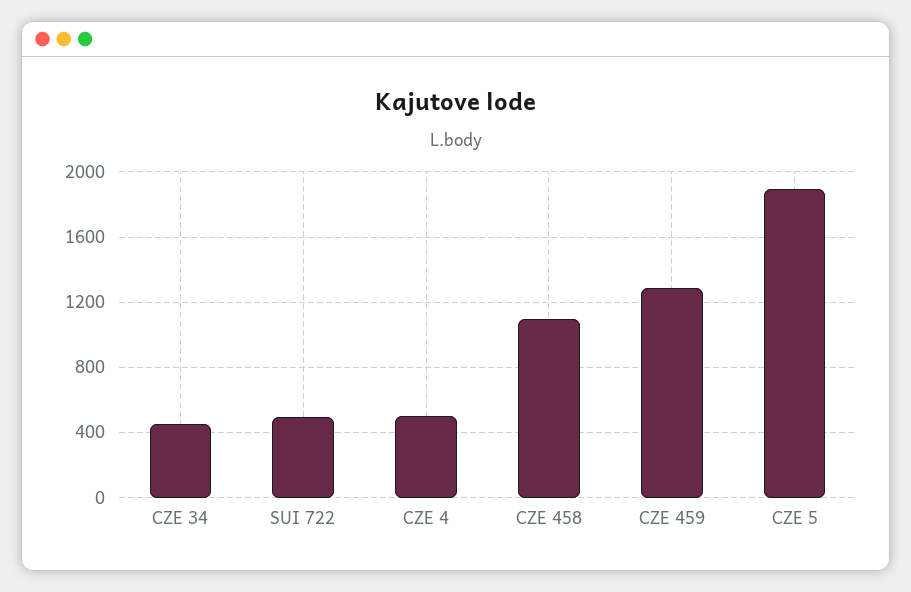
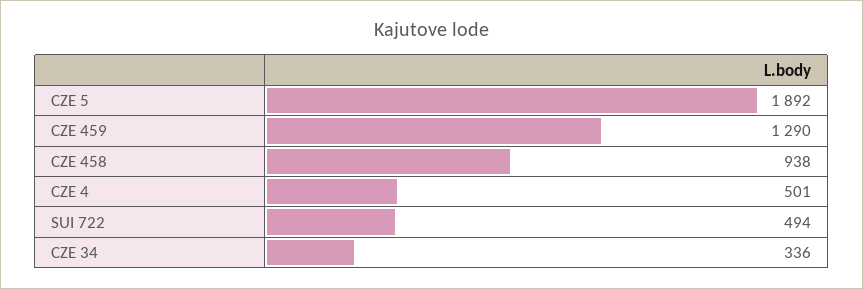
  {
-   "CZE 34": 450,
+   "CZE 34": 336,
    "SUI 722": 494,
    "CZE 4": 501,
-   "CZE 458": 1100,
+   "CZE 458": 938,
    "CZE 459": 1290,
    "CZE 5": 1892
  }

